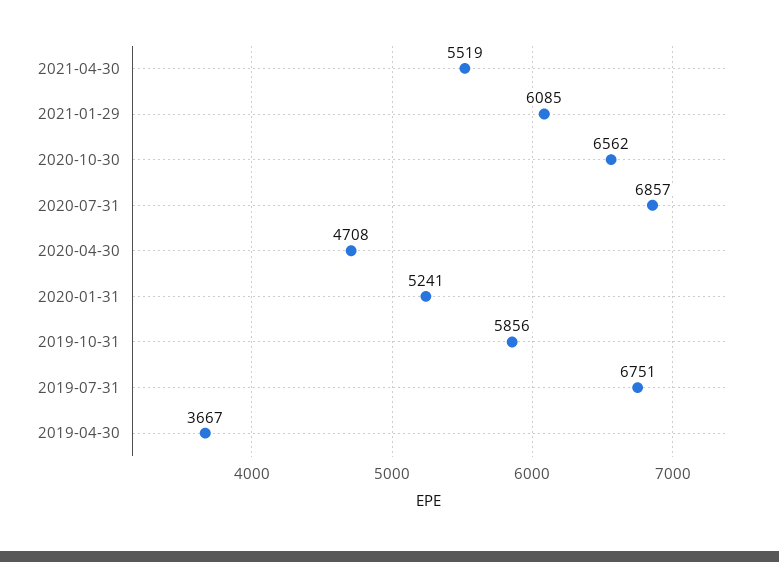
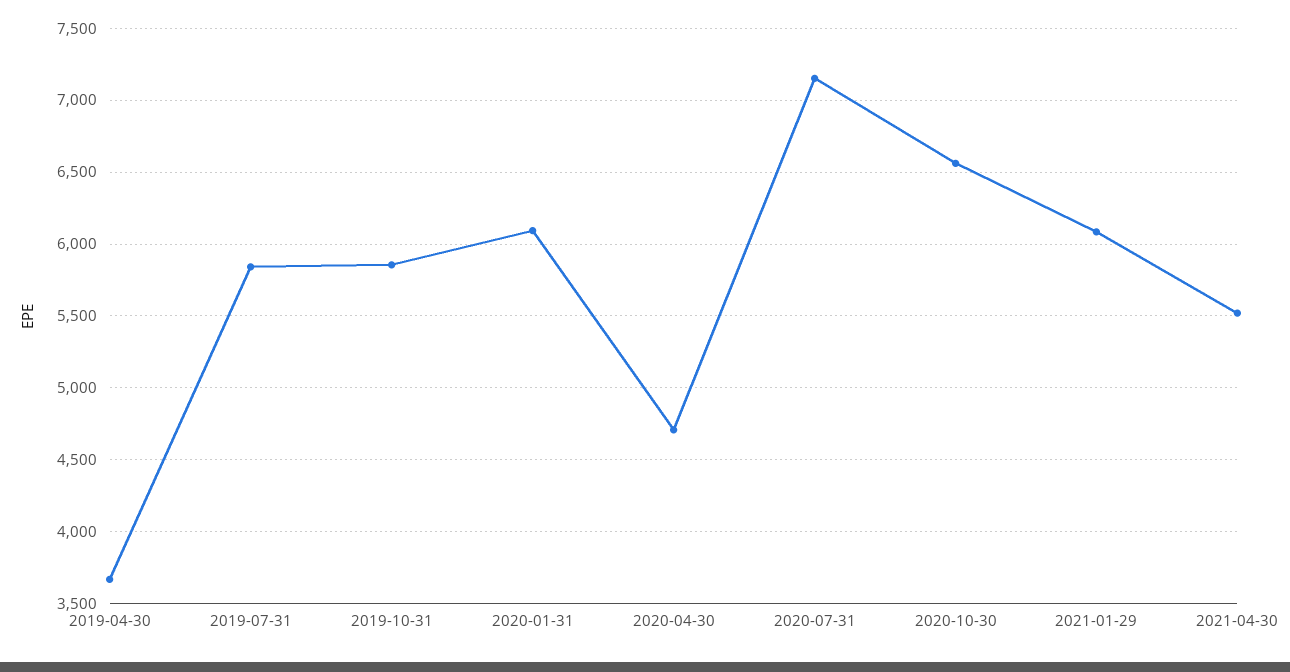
  {
    "2021-04-30": 5519,
    "2021-01-29": 6085,
    "2020-10-30": 6562,
-   "2020-07-31": 6857,
+   "2020-07-31": 7150,
    "2020-04-30": 4708,
-   "2020-01-31": 5241,
+   "2020-01-31": 6100,
    "2019-10-31": 5856,
-   "2019-07-31": 6751,
+   "2019-07-31": 5850,
    "2019-04-30": 3667
  }

